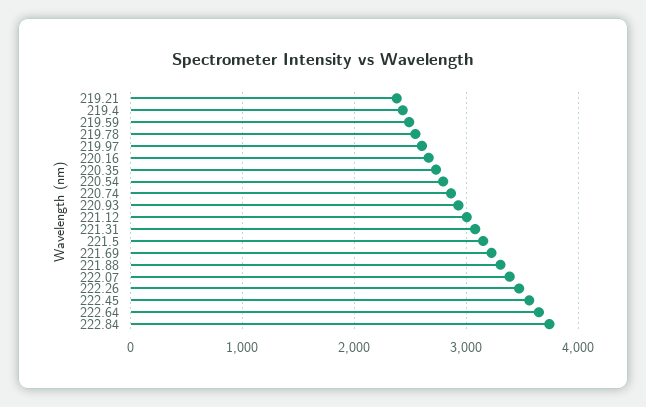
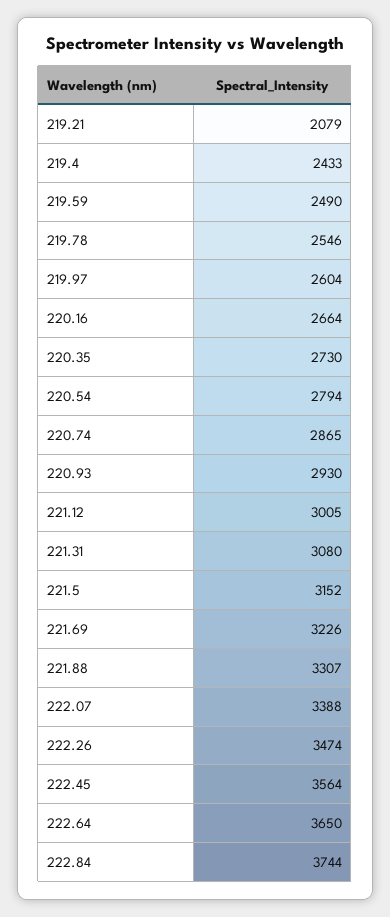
  {
-   "219.21": 2400,
+   "219.21": 2079,
    "219.4": 2433,
    "219.59": 2490,
    "219.78": 2546,
    "219.97": 2604,
    "220.16": 2664,
    "220.35": 2730,
    "220.54": 2794,
    "220.74": 2865,
    "220.93": 2930,
    "221.12": 3005,
    "221.31": 3080,
    "221.5": 3152,
    "221.69": 3226,
    "221.88": 3307,
    "222.07": 3388,
    "222.26": 3474,
    "222.45": 3564,
    "222.64": 3650,
    "222.84": 3744
  }

